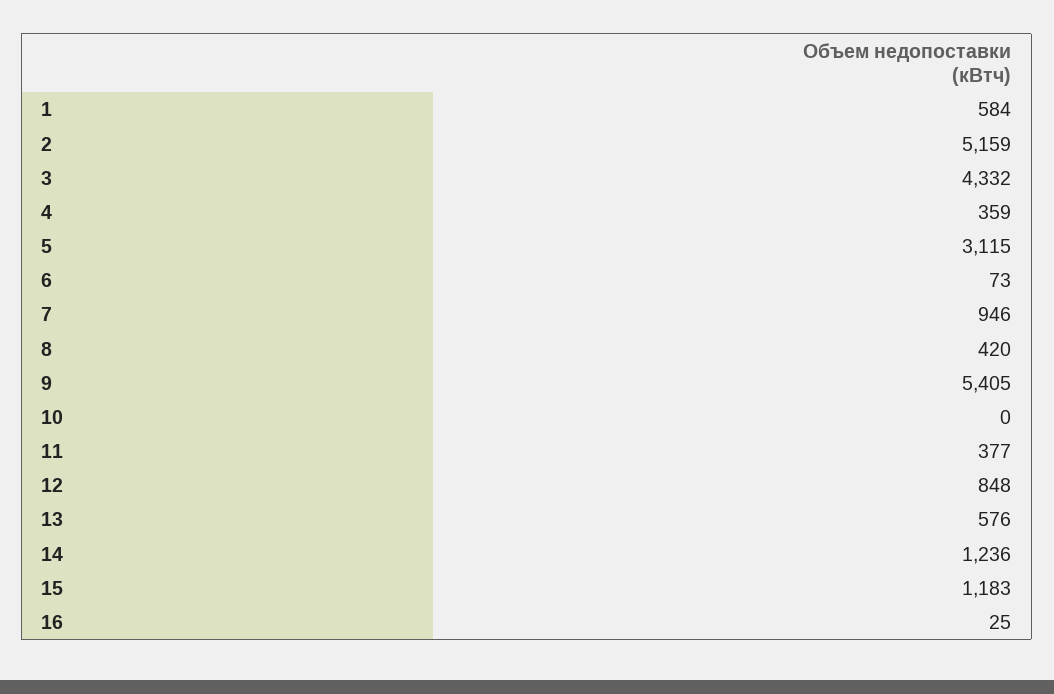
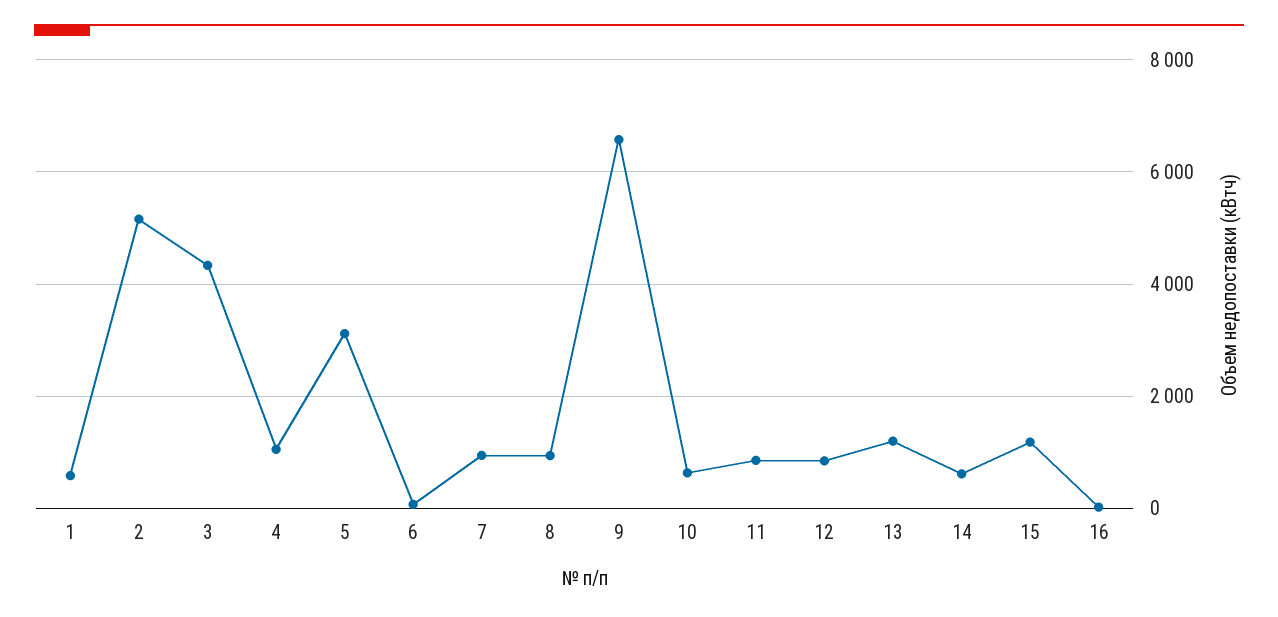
  {
    "1": 584,
    "2": 5159,
    "3": 4332,
-   "4": 359,
+   "4": 1000,
    "5": 3115,
    "6": 73,
    "7": 946,
-   "8": 420,
+   "8": 1000,
-   "9": 5405,
+   "9": 6600,
-   "10": 0,
+   "10": 600,
-   "11": 377,
+   "11": 800,
    "12": 848,
-   "13": 576,
+   "13": 1200,
-   "14": 1236,
+   "14": 600,
    "15": 1183,
    "16": 25
  }

